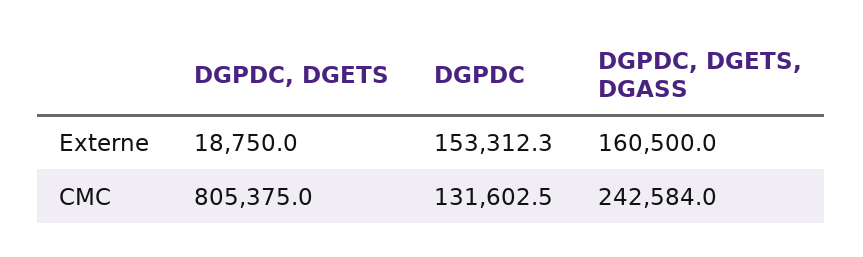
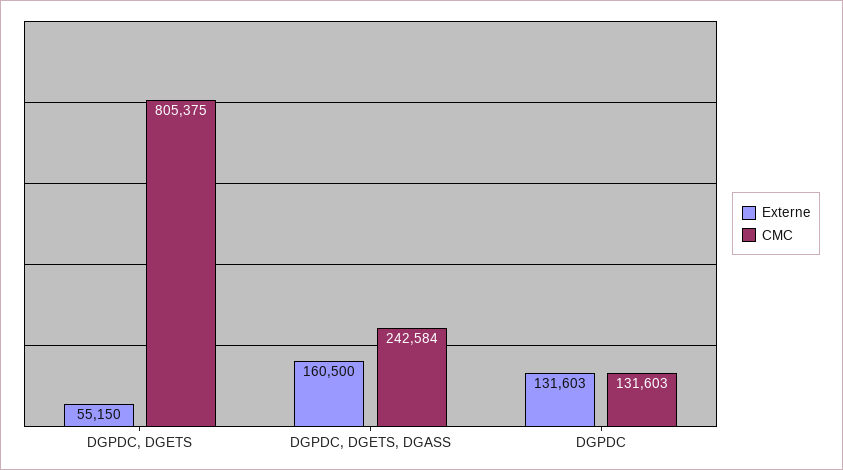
  {
    "Externe": {
-     "DGPDC, DGETS": 18750,
+     "DGPDC, DGETS": 55150,
-     "DGPDC": 153312.3,
+     "DGPDC": 131603,
      "DGPDC, DGETS, DGASS": 160500
    },
    "CMC": {
      "DGPDC, DGETS": 805375,
      "DGPDC": 131602.5,
      "DGPDC, DGETS, DGASS": 242584
    }
  }

